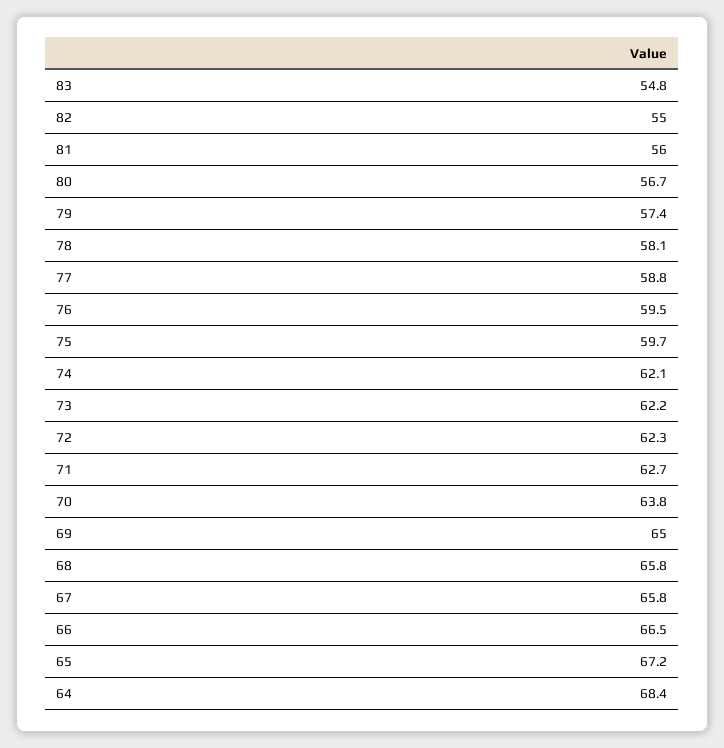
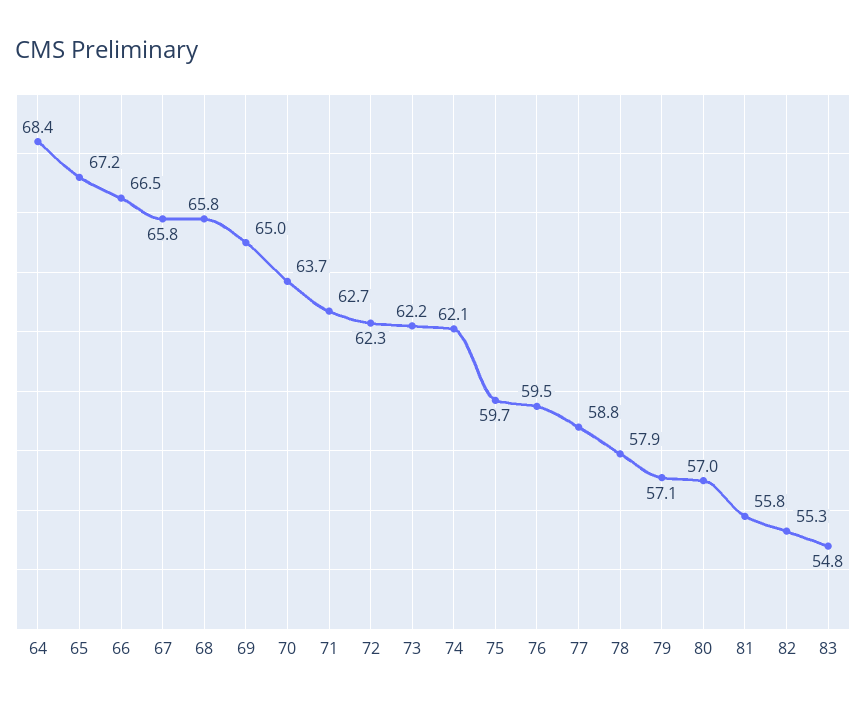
  {
    "83": 54.8,
-   "82": 55,
+   "82": 55.3,
-   "81": 56,
+   "81": 55.8,
-   "80": 56.7,
+   "80": 57,
-   "79": 57.4,
+   "79": 57.1,
-   "78": 58.1,
+   "78": 57.9,
    "77": 58.8,
    "76": 59.5,
    "75": 59.7,
    "74": 62.1,
    "73": 62.2,
    "72": 62.3,
    "71": 62.7,
-   "70": 63.8,
+   "70": 63.7,
    "69": 65,
    "68": 65.8,
    "67": 65.8,
    "66": 66.5,
    "65": 67.2,
    "64": 68.4
  }

